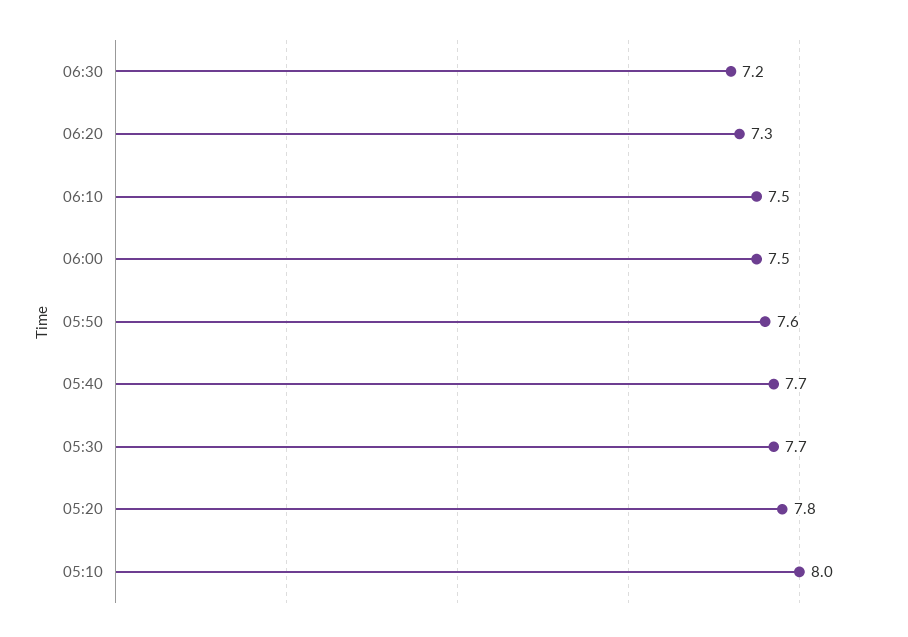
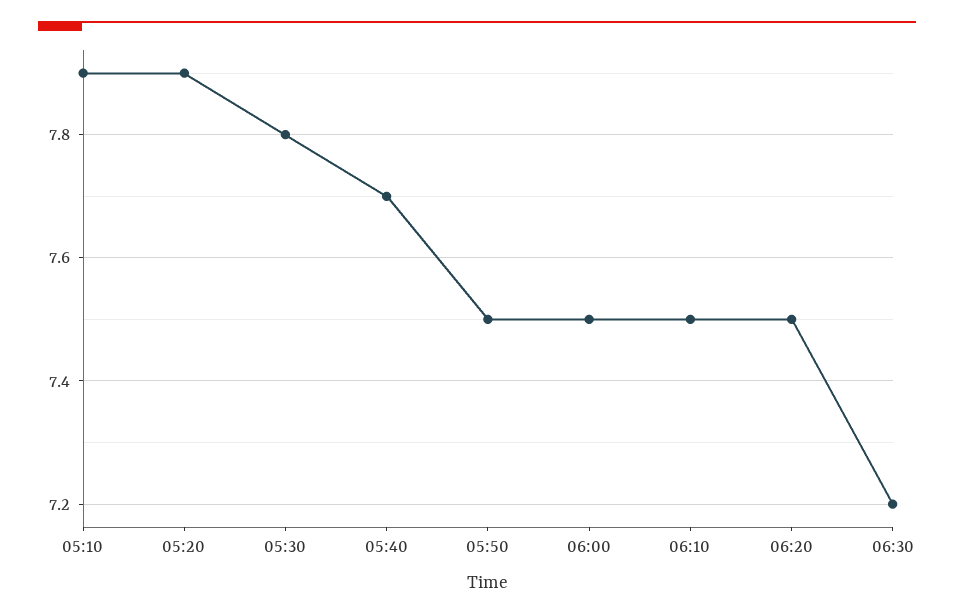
  {
    "06:30": 7.2,
-   "06:20": 7.3,
+   "06:20": 7.5,
    "06:10": 7.5,
    "06:00": 7.5,
-   "05:50": 7.6,
+   "05:50": 7.5,
    "05:40": 7.7,
-   "05:30": 7.7,
+   "05:30": 7.8,
-   "05:20": 7.8,
+   "05:20": 7.9,
-   "05:10": 8
+   "05:10": 7.9
  }

